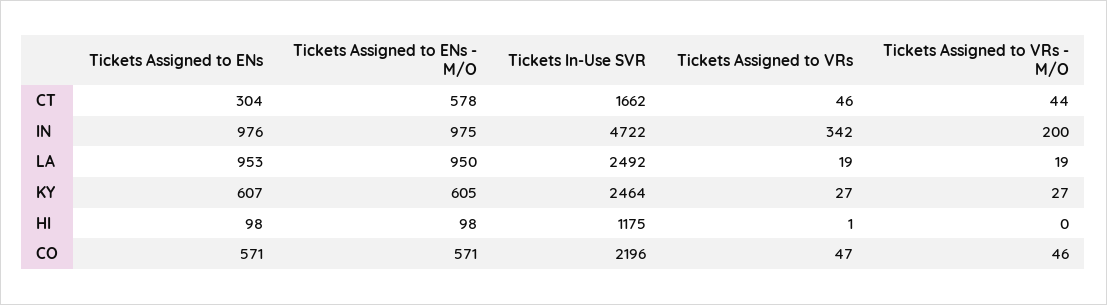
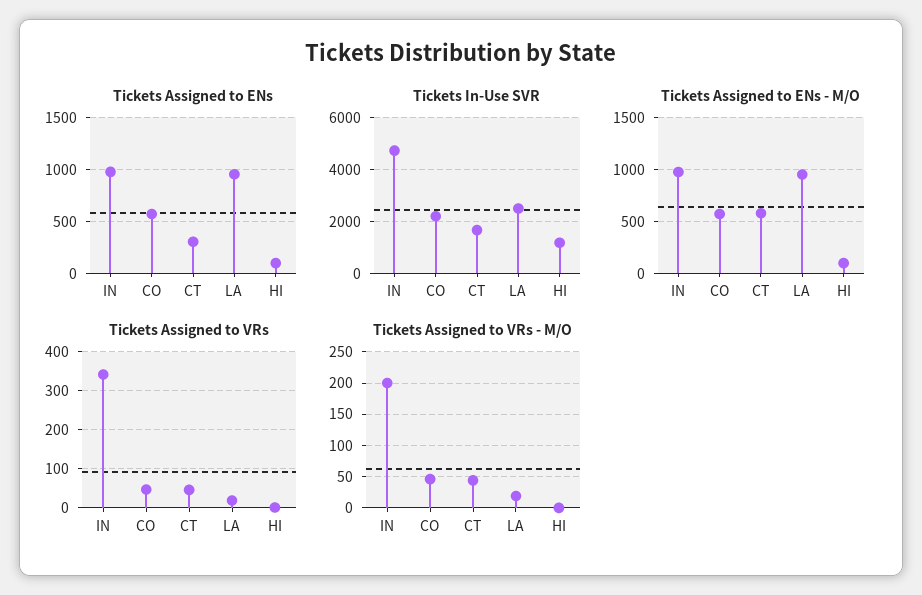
  {
    "Tickets Assigned to ENs": {
      "CT": 304,
      "IN": 976,
      "LA": 953,
-     "KY": 607,
      "HI": 98,
      "CO": 571
    },
    "Tickets Assigned to ENs - M/O": {
      "CT": 578,
      "IN": 975,
      "LA": 950,
-     "KY": 605,
      "HI": 98,
      "CO": 571
    },
    "Tickets In-Use SVR": {
      "CT": 1662,
      "IN": 4722,
      "LA": 2492,
-     "KY": 2464,
      "HI": 1175,
      "CO": 2196
    },
    "Tickets Assigned to VRs": {
      "CT": 46,
      "IN": 342,
      "LA": 19,
-     "KY": 27,
      "HI": 1,
      "CO": 47
    },
    "Tickets Assigned to VRs - M/O": {
      "CT": 44,
      "IN": 200,
      "LA": 19,
-     "KY": 27,
      "HI": 0,
      "CO": 46
    }
  }

